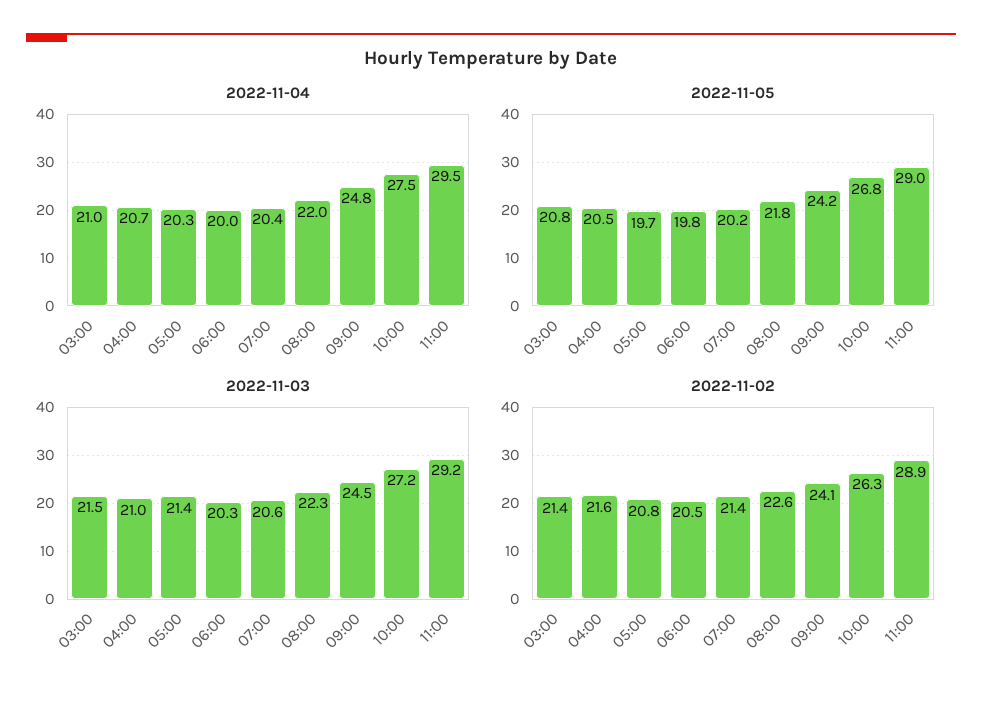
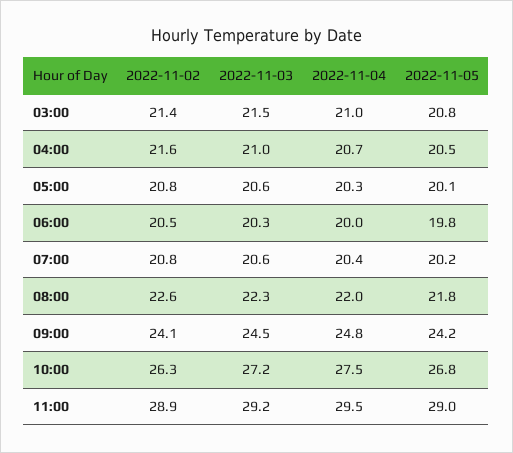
  {
    "2022-11-04": {
      "03:00": 21,
      "04:00": 20.7,
      "05:00": 20.3,
      "06:00": 20,
      "07:00": 20.4,
      "08:00": 22,
      "09:00": 24.8,
      "10:00": 27.5,
      "11:00": 29.5
    },
    "2022-11-05": {
      "03:00": 20.8,
      "04:00": 20.5,
-     "05:00": 19.7,
+     "05:00": 20.1,
      "06:00": 19.8,
      "07:00": 20.2,
      "08:00": 21.8,
      "09:00": 24.2,
      "10:00": 26.8,
      "11:00": 29
    },
    "2022-11-03": {
      "03:00": 21.5,
      "04:00": 21,
-     "05:00": 21.4,
+     "05:00": 20.6,
      "06:00": 20.3,
      "07:00": 20.6,
      "08:00": 22.3,
      "09:00": 24.5,
      "10:00": 27.2,
      "11:00": 29.2
    },
    "2022-11-02": {
      "03:00": 21.4,
      "04:00": 21.6,
      "05:00": 20.8,
      "06:00": 20.5,
-     "07:00": 21.4,
+     "07:00": 20.8,
      "08:00": 22.6,
      "09:00": 24.1,
      "10:00": 26.3,
      "11:00": 28.9
    }
  }

